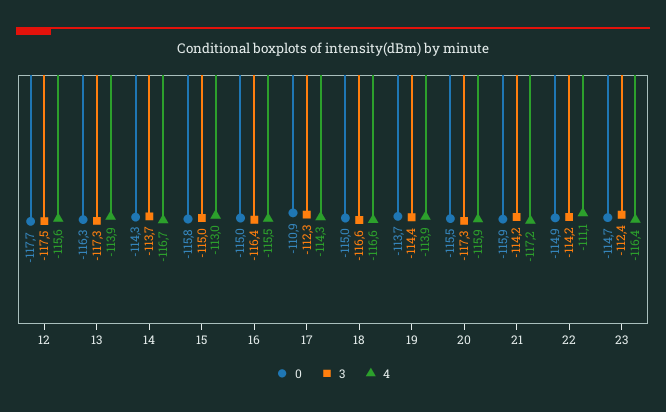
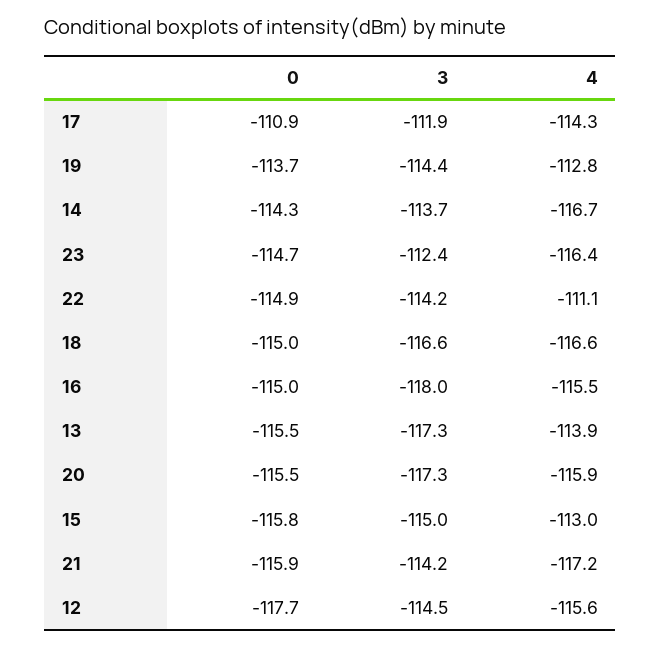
  {
    "0": {
      "12": -117.7,
-     "13": -116.3,
+     "13": -115.5,
      "14": -114.3,
      "15": -115.8,
      "16": -115,
      "17": -110.9,
      "18": -115,
      "19": -113.7,
      "20": -115.5,
      "21": -115.9,
      "22": -114.9,
      "23": -114.7
    },
    "3": {
-     "12": -117.5,
+     "12": -114.5,
      "13": -117.3,
      "14": -113.7,
      "15": -115,
-     "16": -116.4,
+     "16": -118,
-     "17": -112.3,
+     "17": -111.9,
      "18": -116.6,
      "19": -114.4,
      "20": -117.3,
      "21": -114.2,
      "22": -114.2,
      "23": -112.4
    },
    "4": {
      "12": -115.6,
      "13": -113.9,
      "14": -116.7,
      "15": -113,
      "16": -115.5,
      "17": -114.3,
      "18": -116.6,
-     "19": -113.9,
+     "19": -112.8,
      "20": -115.9,
      "21": -117.2,
      "22": -111.1,
      "23": -116.4
    }
  }

